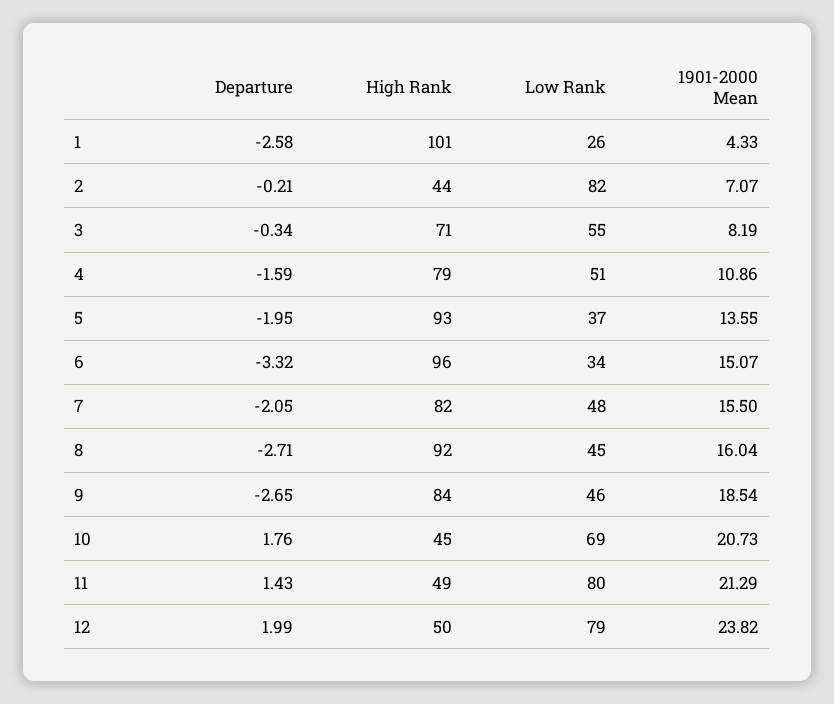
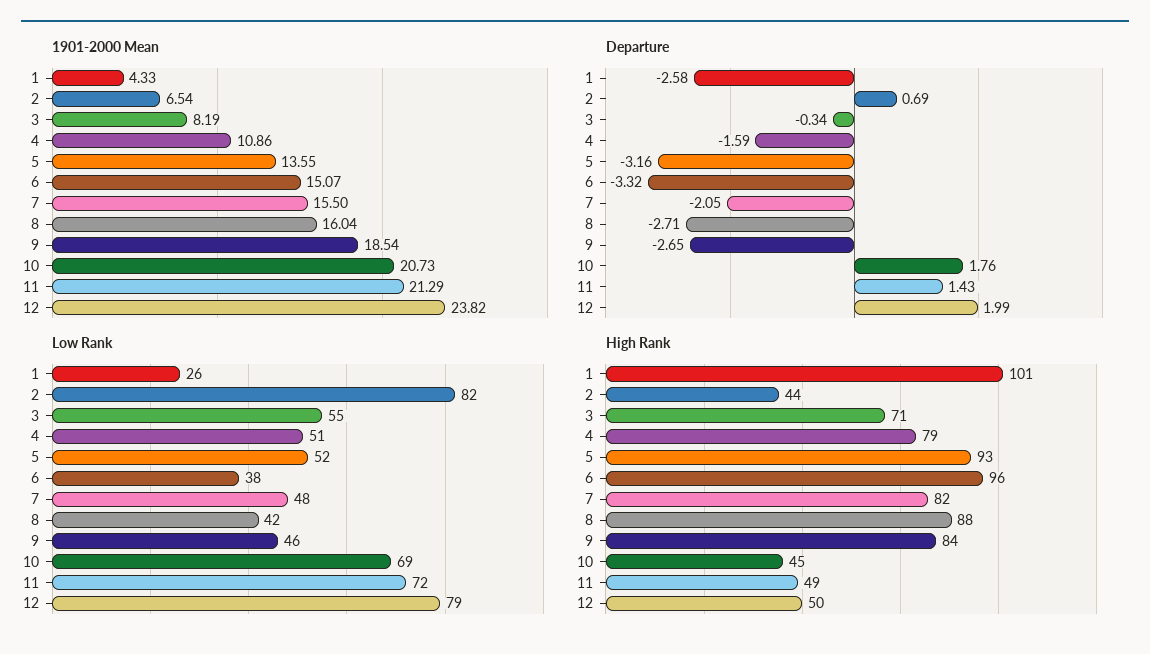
  {
    "Departure": {
      "1": -2.58,
-     "2": -0.21,
+     "2": 0.69,
      "3": -0.34,
      "4": -1.59,
-     "5": -1.95,
+     "5": -3.16,
      "6": -3.32,
      "7": -2.05,
      "8": -2.71,
      "9": -2.65,
      "10": 1.76,
      "11": 1.43,
      "12": 1.99
    },
    "High Rank": {
      "1": 101,
      "2": 44,
      "3": 71,
      "4": 79,
      "5": 93,
      "6": 96,
      "7": 82,
-     "8": 92,
+     "8": 88,
      "9": 84,
      "10": 45,
      "11": 49,
      "12": 50
    },
    "Low Rank": {
      "1": 26,
      "2": 82,
      "3": 55,
      "4": 51,
-     "5": 37,
+     "5": 52,
-     "6": 34,
+     "6": 38,
      "7": 48,
-     "8": 45,
+     "8": 42,
      "9": 46,
      "10": 69,
-     "11": 80,
+     "11": 72,
      "12": 79
    },
    "1901-2000 Mean": {
      "1": 4.33,
-     "2": 7.07,
+     "2": 6.54,
      "3": 8.19,
      "4": 10.86,
      "5": 13.55,
      "6": 15.07,
      "7": 15.5,
      "8": 16.04,
      "9": 18.54,
      "10": 20.73,
      "11": 21.29,
      "12": 23.82
    }
  }

